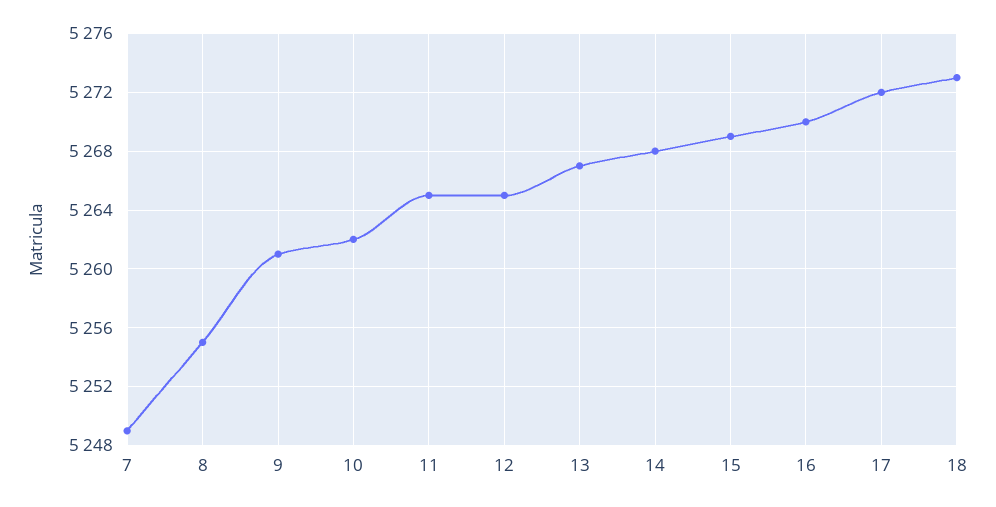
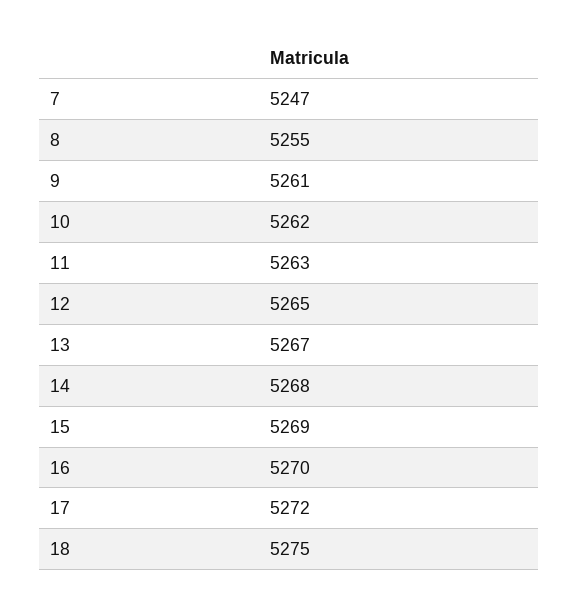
  {
-   "7": 5249,
+   "7": 5247,
    "8": 5255,
    "9": 5261,
    "10": 5262,
-   "11": 5265,
+   "11": 5263,
    "12": 5265,
    "13": 5267,
    "14": 5268,
    "15": 5269,
    "16": 5270,
    "17": 5272,
-   "18": 5273
+   "18": 5275
  }

